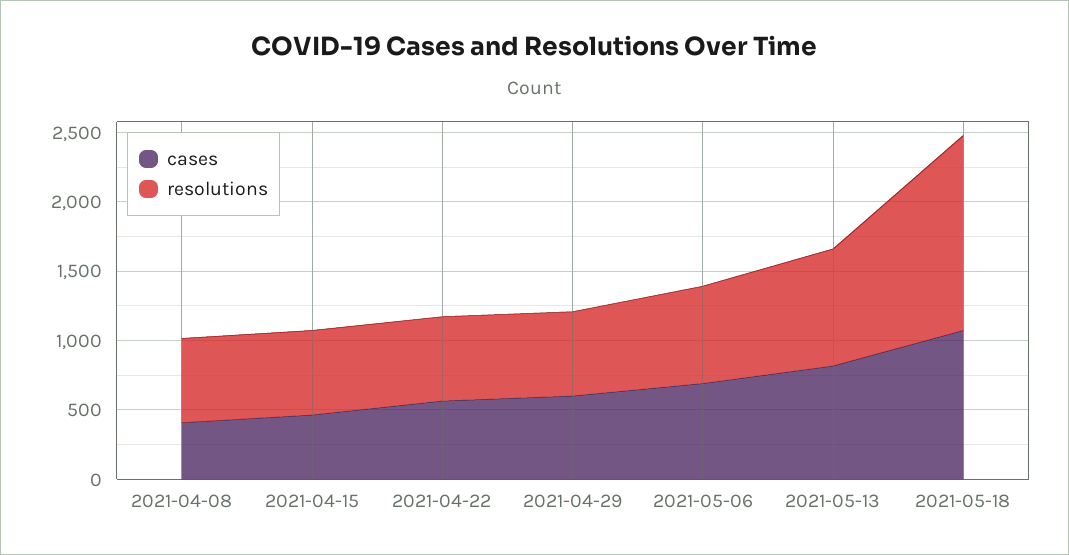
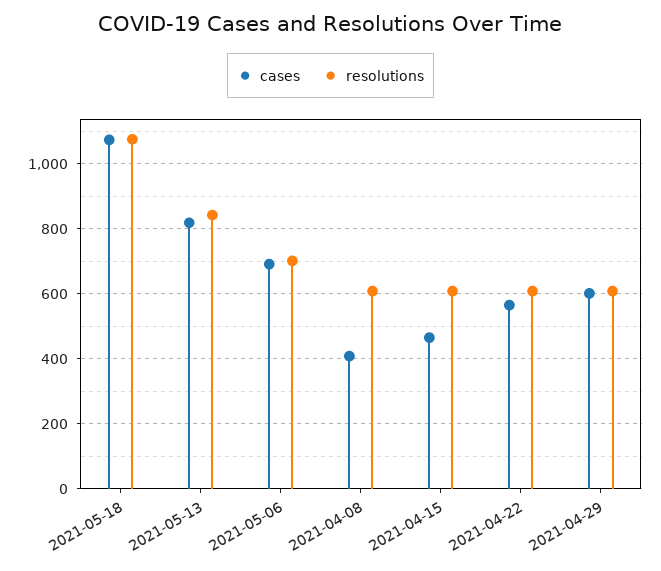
  {
    "cases": {
      "2021-04-08": 400,
      "2021-04-15": 460,
      "2021-04-22": 560,
      "2021-04-29": 600,
      "2021-05-06": 700,
      "2021-05-13": 820,
      "2021-05-18": 1080
    },
    "resolutions": {
      "2021-04-08": 600,
      "2021-04-15": 600,
      "2021-04-22": 600,
      "2021-04-29": 600,
      "2021-05-06": 700,
      "2021-05-13": 840,
-     "2021-05-18": 1400
+     "2021-05-18": 1080
    }
  }

